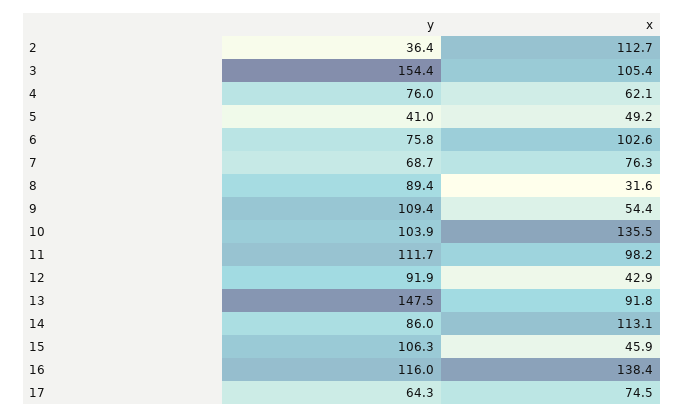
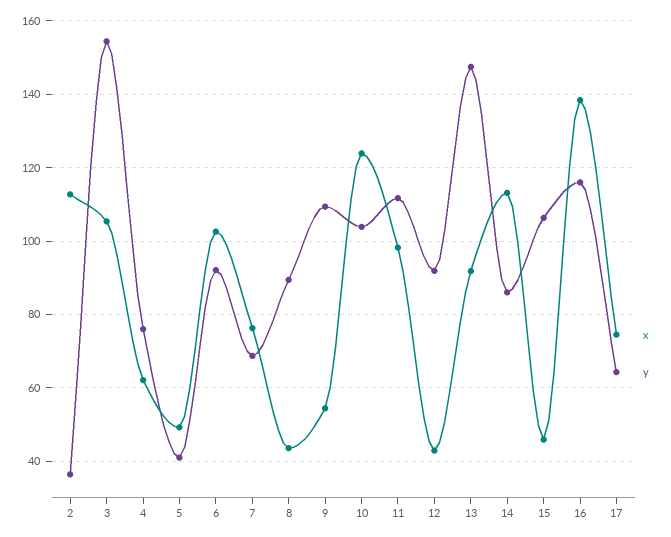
  {
    "y": {
      "2": 36.4,
      "3": 154.4,
      "4": 76,
      "5": 41,
-     "6": 75.8,
+     "6": 92,
      "7": 68.7,
      "8": 89.4,
      "9": 109.4,
      "10": 103.9,
      "11": 111.7,
      "12": 91.9,
      "13": 147.5,
      "14": 86,
      "15": 106.3,
      "16": 116,
      "17": 64.3
    },
    "x": {
      "2": 112.7,
      "3": 105.4,
      "4": 62.1,
      "5": 49.2,
      "6": 102.6,
      "7": 76.3,
-     "8": 31.6,
+     "8": 44,
      "9": 54.4,
-     "10": 135.5,
+     "10": 124,
      "11": 98.2,
      "12": 42.9,
      "13": 91.8,
      "14": 113.1,
      "15": 45.9,
      "16": 138.4,
      "17": 74.5
    }
  }

